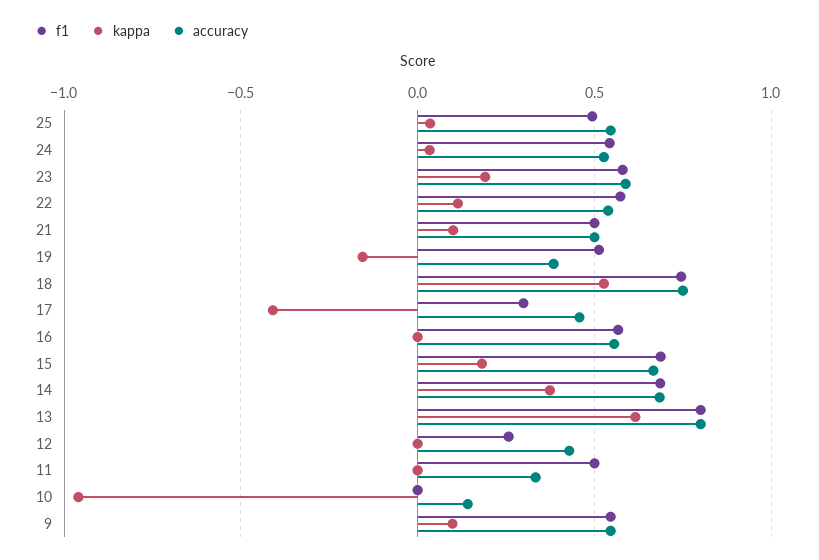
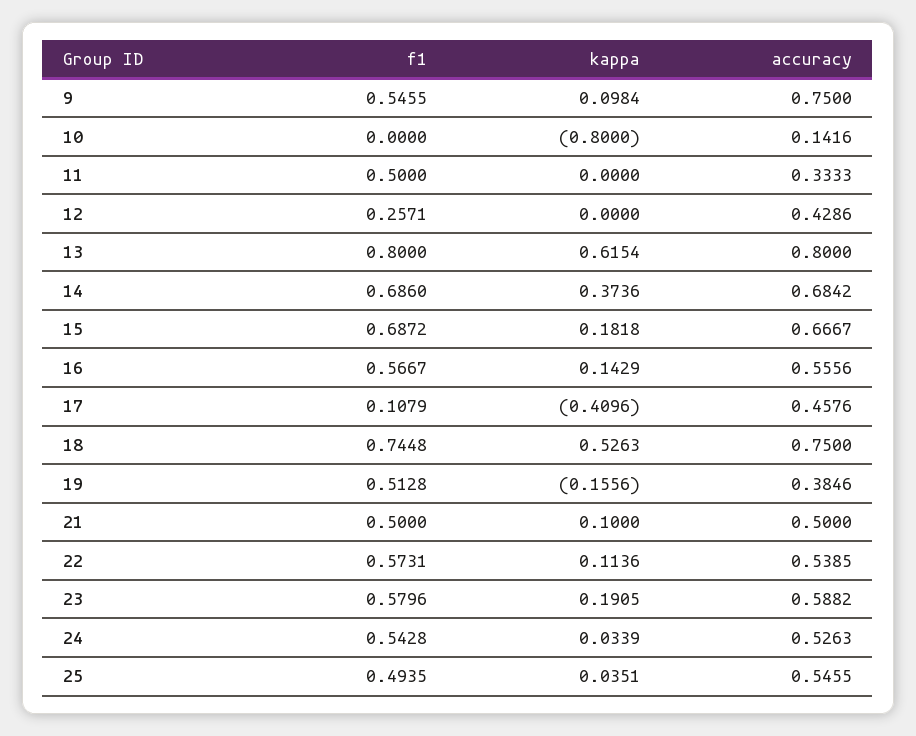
  {
    "f1": {
      "25": 0.4935,
      "24": 0.5428,
      "23": 0.5796,
      "22": 0.5731,
      "21": 0.5,
      "19": 0.5128,
      "18": 0.7448,
-     "17": 0.3,
+     "17": 0.1079,
      "16": 0.5667,
      "15": 0.6872,
      "14": 0.686,
      "13": 0.8,
      "12": 0.2571,
      "11": 0.5,
      "10": 0,
      "9": 0.5455
    },
    "kappa": {
      "25": 0.0351,
      "24": 0.0339,
      "23": 0.1905,
      "22": 0.1136,
      "21": 0.1,
      "19": -0.1556,
      "18": 0.5263,
      "17": -0.4096,
-     "16": 0,
+     "16": 0.1429,
      "15": 0.1818,
      "14": 0.3736,
      "13": 0.6154,
      "12": 0,
      "11": 0,
-     "10": -0.95,
+     "10": -0.8,
      "9": 0.0984
    },
    "accuracy": {
      "25": 0.5455,
      "24": 0.5263,
      "23": 0.5882,
      "22": 0.5385,
      "21": 0.5,
      "19": 0.3846,
      "18": 0.75,
      "17": 0.4576,
      "16": 0.5556,
      "15": 0.6667,
      "14": 0.6842,
      "13": 0.8,
      "12": 0.4286,
      "11": 0.3333,
      "10": 0.1416,
-     "9": 0.55
+     "9": 0.75
    }
  }

